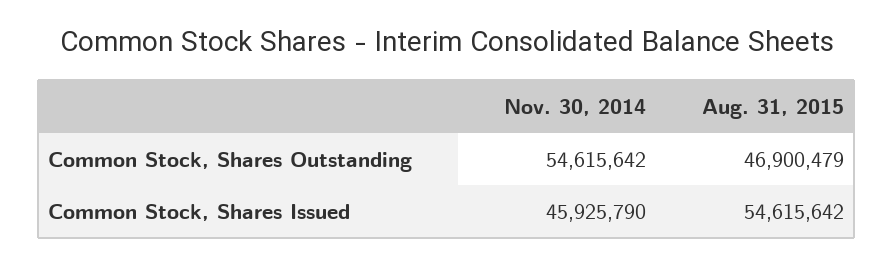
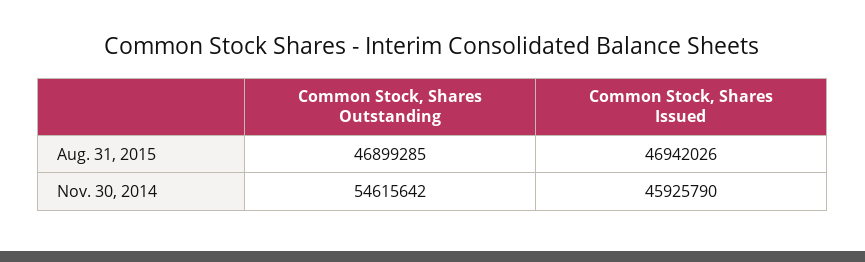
  {
    "Nov. 30, 2014": {
      "Common Stock, Shares Outstanding": 54615642,
      "Common Stock, Shares Issued": 45925790
    },
    "Aug. 31, 2015": {
-     "Common Stock, Shares Outstanding": 46900479,
+     "Common Stock, Shares Outstanding": 46899285,
-     "Common Stock, Shares Issued": 54615642
+     "Common Stock, Shares Issued": 46942026
    }
  }

